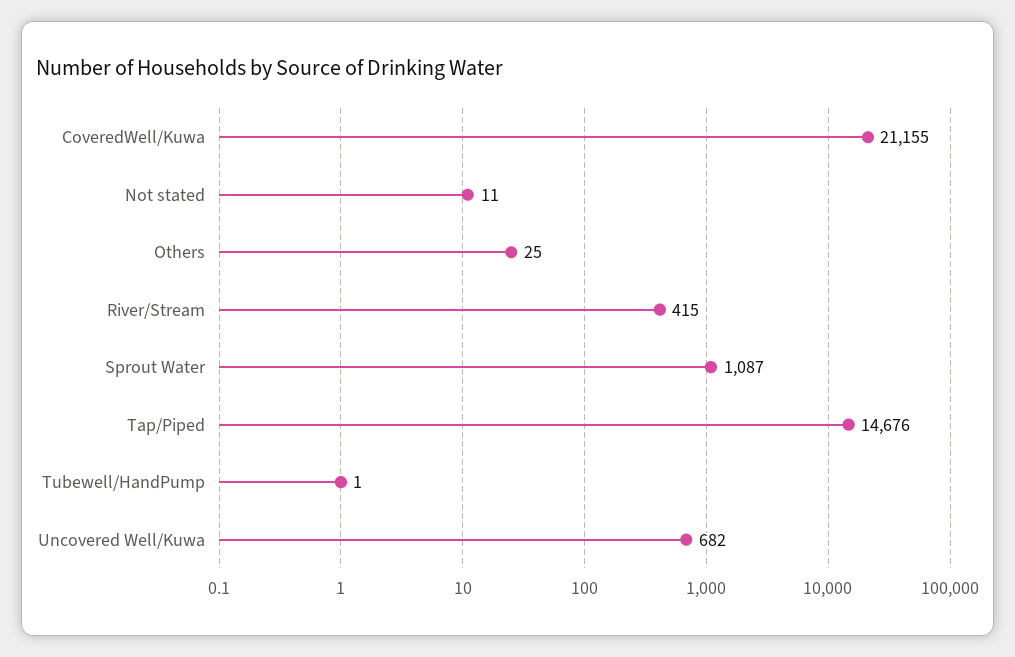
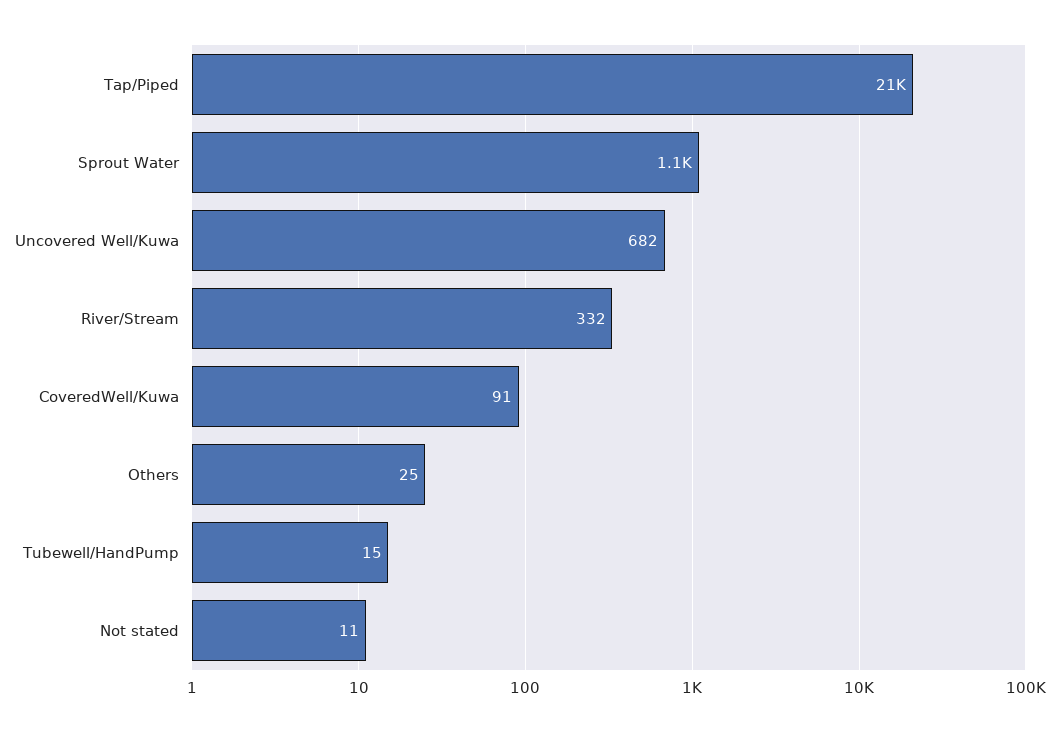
  {
-   "CoveredWell/Kuwa": 21155,
+   "CoveredWell/Kuwa": 91,
    "Not stated": 11,
    "Others": 25,
-   "River/Stream": 415,
+   "River/Stream": 332,
    "Sprout Water": 1087,
-   "Tap/Piped": 14676,
+   "Tap/Piped": 21000,
-   "Tubewell/HandPump": 1,
+   "Tubewell/HandPump": 15,
    "Uncovered Well/Kuwa": 682
  }

